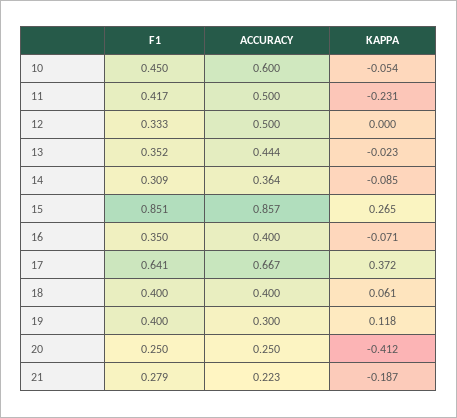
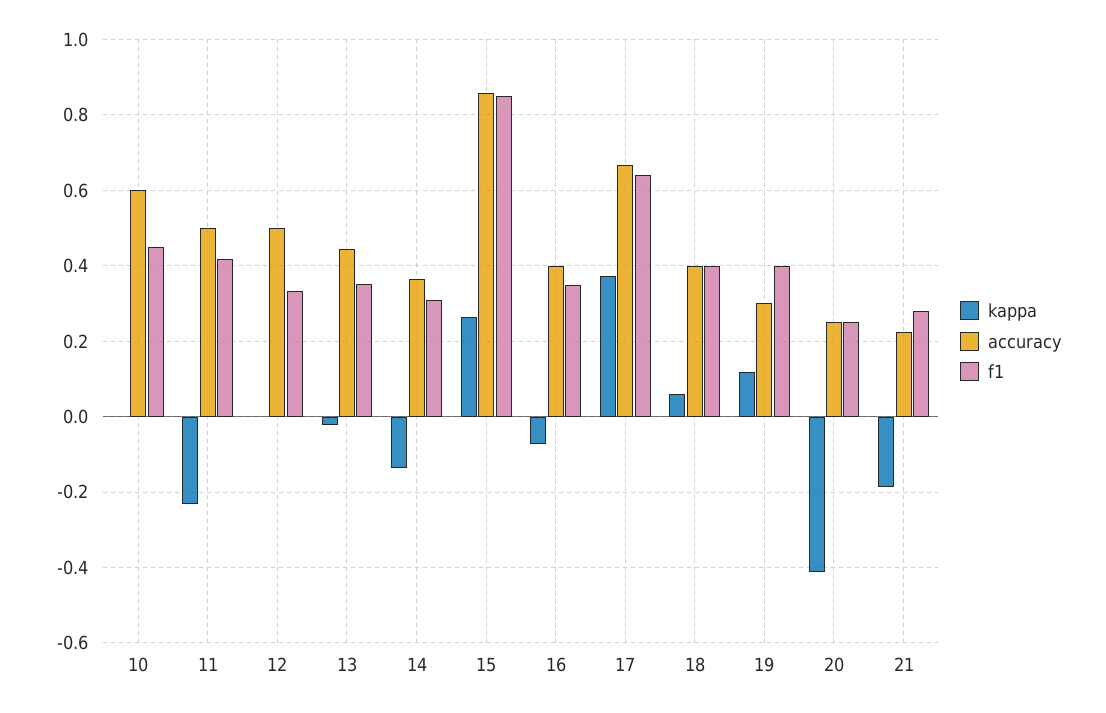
  {
    "F1": {
      "10": 0.45,
      "11": 0.417,
      "12": 0.333,
      "13": 0.352,
      "14": 0.309,
      "15": 0.851,
      "16": 0.35,
      "17": 0.641,
      "18": 0.4,
      "19": 0.4,
      "20": 0.25,
      "21": 0.279
    },
    "ACCURACY": {
      "10": 0.6,
      "11": 0.5,
      "12": 0.5,
      "13": 0.444,
      "14": 0.364,
      "15": 0.857,
      "16": 0.4,
      "17": 0.667,
      "18": 0.4,
      "19": 0.3,
      "20": 0.25,
      "21": 0.223
    },
    "KAPPA": {
-     "10": -0.054,
+     "10": 0,
      "11": -0.231,
      "12": 0,
      "13": -0.023,
-     "14": -0.085,
+     "14": -0.14,
      "15": 0.265,
      "16": -0.071,
      "17": 0.372,
      "18": 0.061,
      "19": 0.118,
      "20": -0.412,
      "21": -0.187
    }
  }

